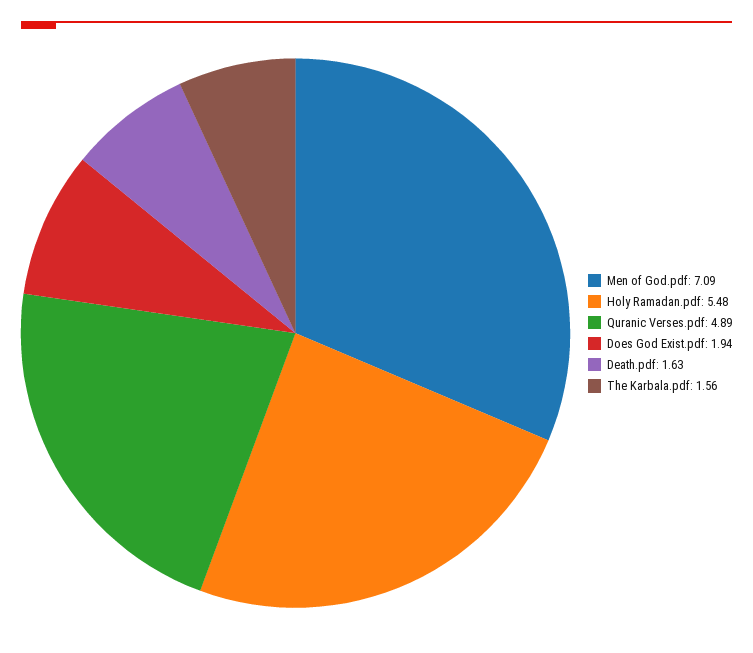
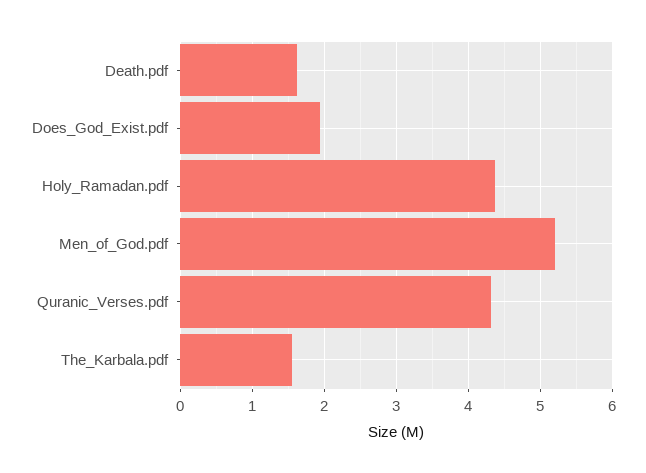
  {
-   "Men of God.pdf": 7.09,
+   "Men of God.pdf": 5.2,
-   "Holy Ramadan.pdf": 5.48,
+   "Holy Ramadan.pdf": 4.4,
-   "Quranic Verses.pdf": 4.89,
+   "Quranic Verses.pdf": 4.3,
    "Does God Exist.pdf": 1.94,
    "Death.pdf": 1.63,
    "The Karbala.pdf": 1.56
  }

